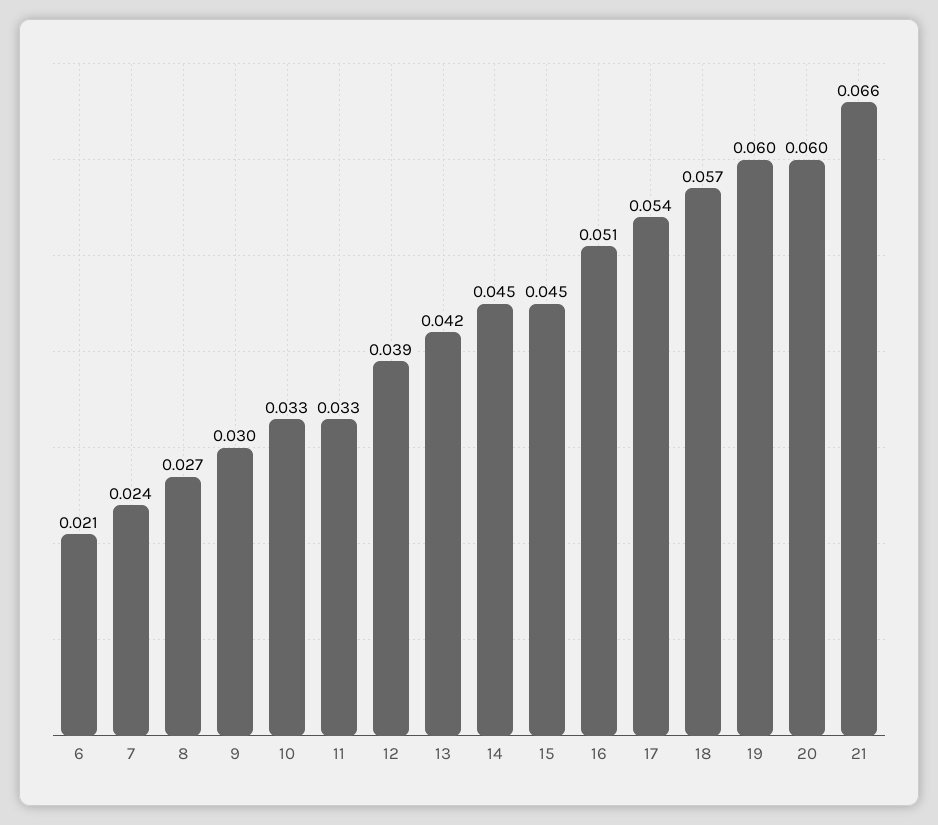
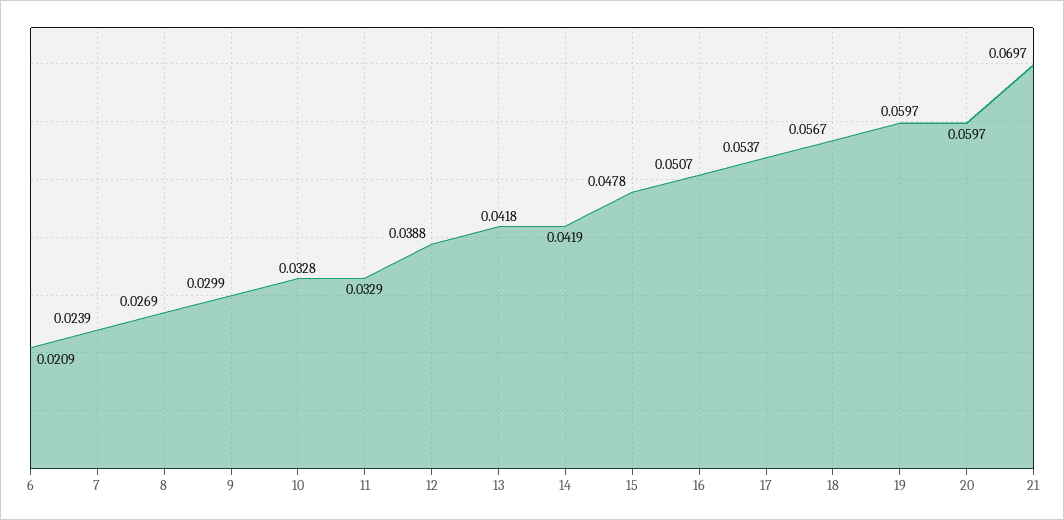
  {
    "6": 0.0209,
    "7": 0.0239,
    "8": 0.0269,
    "9": 0.0299,
    "10": 0.0328,
    "11": 0.0329,
    "12": 0.0388,
    "13": 0.0418,
-   "14": 0.045,
+   "14": 0.0419,
-   "15": 0.045,
+   "15": 0.0478,
    "16": 0.0507,
    "17": 0.0537,
    "18": 0.0567,
    "19": 0.0597,
    "20": 0.0597,
-   "21": 0.066
+   "21": 0.0697
  }

